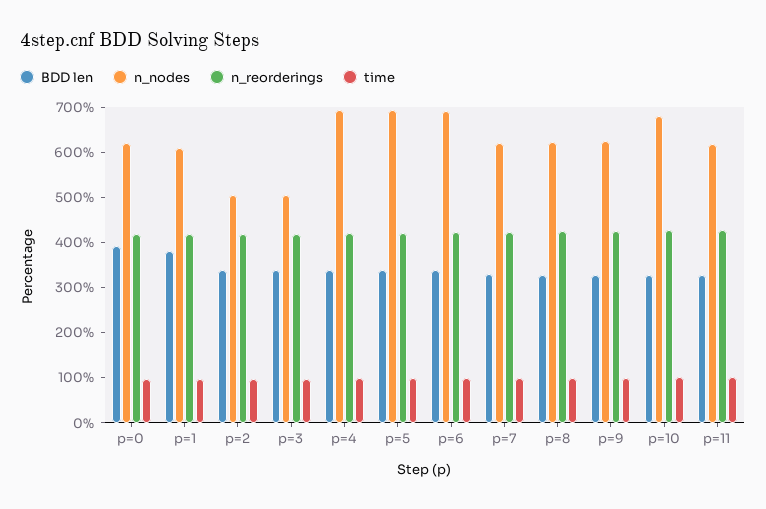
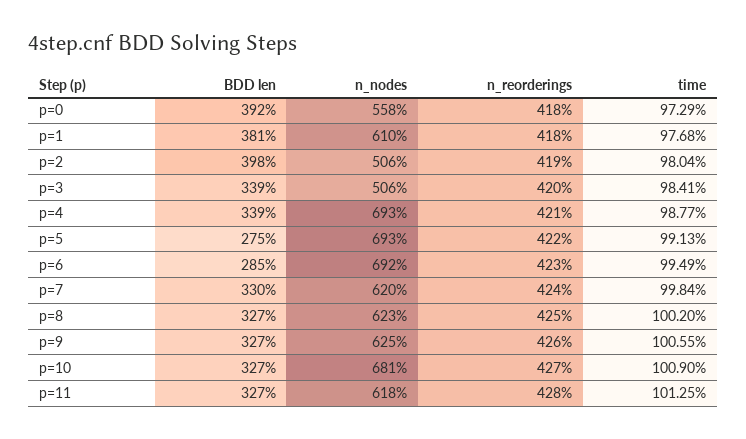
  {
    "BDD len": {
      "p=0": 392,
      "p=1": 381,
-     "p=2": 340,
+     "p=2": 398,
      "p=3": 339,
      "p=4": 339,
-     "p=5": 340,
+     "p=5": 275,
-     "p=6": 340,
+     "p=6": 285,
      "p=7": 330,
      "p=8": 327,
      "p=9": 327,
      "p=10": 327,
      "p=11": 327
    },
    "n_nodes": {
-     "p=0": 620,
+     "p=0": 558,
      "p=1": 610,
      "p=2": 506,
      "p=3": 506,
      "p=4": 693,
      "p=5": 693,
      "p=6": 692,
      "p=7": 620,
      "p=8": 623,
      "p=9": 625,
      "p=10": 681,
      "p=11": 618
    },
    "n_reorderings": {
      "p=0": 418,
      "p=1": 418,
      "p=2": 419,
      "p=3": 420,
      "p=4": 421,
      "p=5": 422,
      "p=6": 423,
      "p=7": 424,
      "p=8": 425,
      "p=9": 426,
      "p=10": 427,
      "p=11": 428
    },
    "time": {
      "p=0": 97.29,
      "p=1": 97.68,
      "p=2": 98.04,
      "p=3": 98.41,
      "p=4": 98.77,
      "p=5": 99.13,
      "p=6": 99.49,
      "p=7": 99.84,
      "p=8": 100.2,
      "p=9": 100.55,
      "p=10": 100.9,
      "p=11": 101.25
    }
  }

